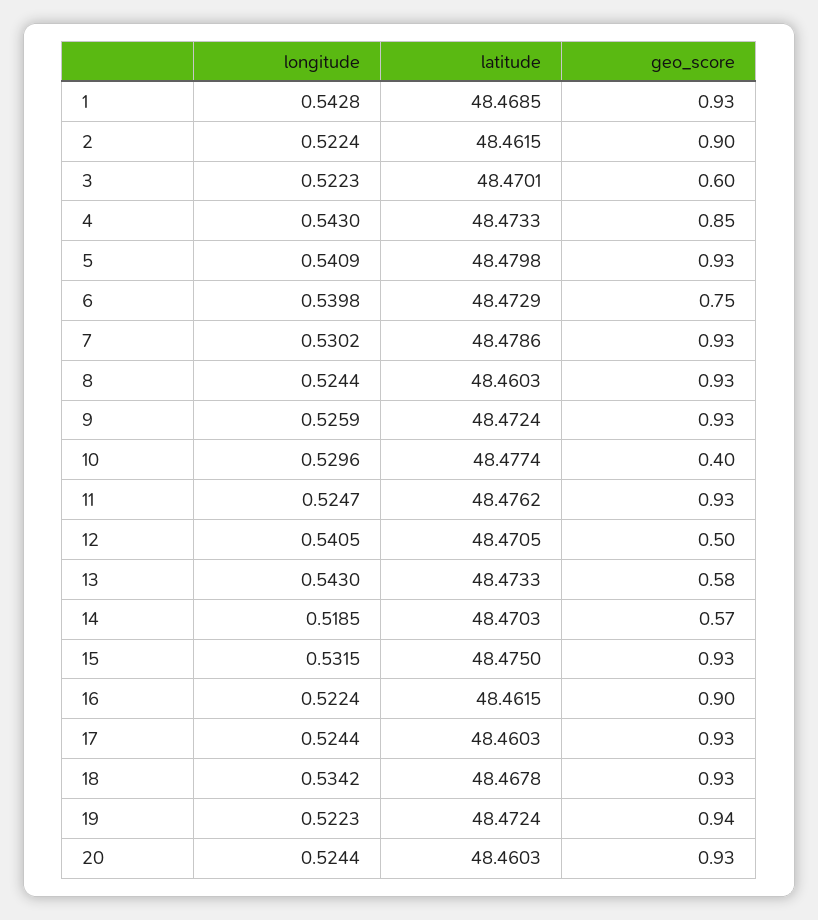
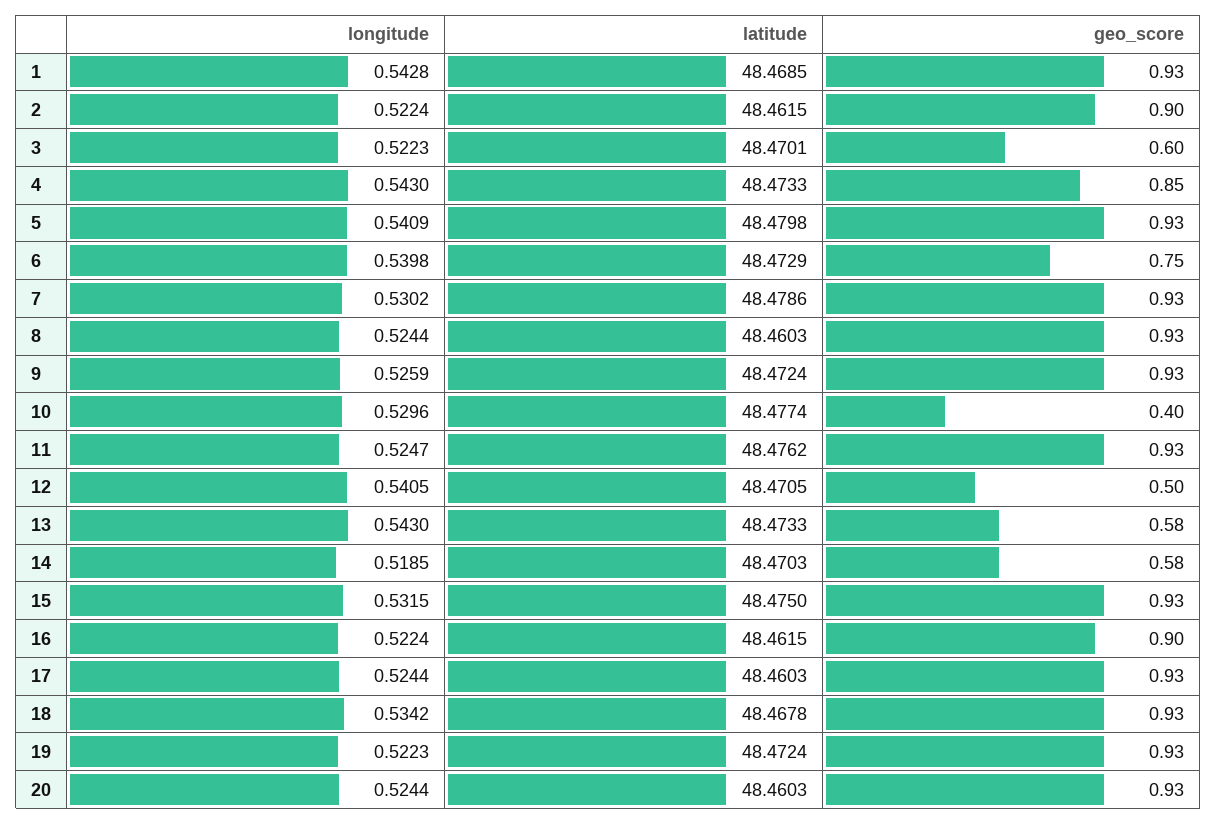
  {
    "longitude": {
      "1": 0.5428,
      "2": 0.5224,
      "3": 0.5223,
      "4": 0.543,
      "5": 0.5409,
      "6": 0.5398,
      "7": 0.5302,
      "8": 0.5244,
      "9": 0.5259,
      "10": 0.5296,
      "11": 0.5247,
      "12": 0.5405,
      "13": 0.543,
      "14": 0.5185,
      "15": 0.5315,
      "16": 0.5224,
      "17": 0.5244,
      "18": 0.5342,
      "19": 0.5223,
      "20": 0.5244
    },
    "latitude": {
      "1": 48.4685,
      "2": 48.4615,
      "3": 48.4701,
      "4": 48.4733,
      "5": 48.4798,
      "6": 48.4729,
      "7": 48.4786,
      "8": 48.4603,
      "9": 48.4724,
      "10": 48.4774,
      "11": 48.4762,
      "12": 48.4705,
      "13": 48.4733,
      "14": 48.4703,
      "15": 48.475,
      "16": 48.4615,
      "17": 48.4603,
      "18": 48.4678,
      "19": 48.4724,
      "20": 48.4603
    },
    "geo_score": {
      "1": 0.93,
      "2": 0.9,
      "3": 0.6,
      "4": 0.85,
      "5": 0.93,
      "6": 0.75,
      "7": 0.93,
      "8": 0.93,
      "9": 0.93,
      "10": 0.4,
      "11": 0.93,
      "12": 0.5,
      "13": 0.58,
-     "14": 0.57,
+     "14": 0.58,
      "15": 0.93,
      "16": 0.9,
      "17": 0.93,
      "18": 0.93,
-     "19": 0.94,
+     "19": 0.93,
      "20": 0.93
    }
  }

